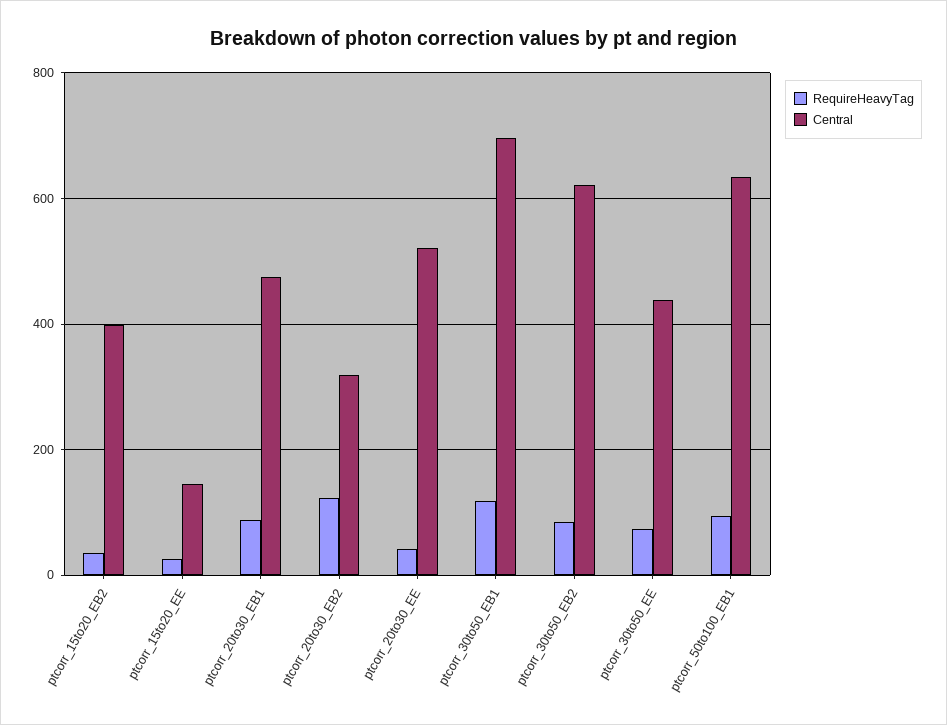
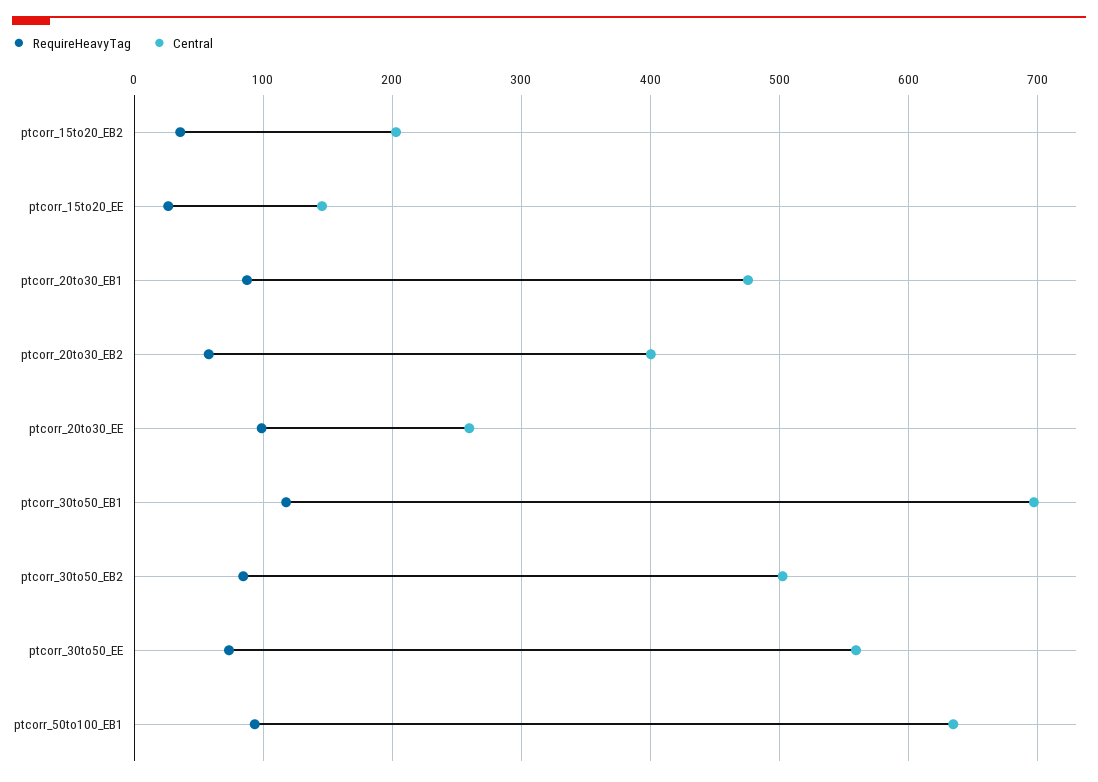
  {
    "RequireHeavyTag": {
      "ptcorr_15to20_EB2": 40,
      "ptcorr_15to20_EE": 30,
      "ptcorr_20to30_EB1": 90,
-     "ptcorr_20to30_EB2": 120,
+     "ptcorr_20to30_EB2": 60,
-     "ptcorr_20to30_EE": 40,
+     "ptcorr_20to30_EE": 100,
      "ptcorr_30to50_EB1": 120,
      "ptcorr_30to50_EB2": 80,
      "ptcorr_30to50_EE": 70,
      "ptcorr_50to100_EB1": 90
    },
    "Central": {
-     "ptcorr_15to20_EB2": 400,
+     "ptcorr_15to20_EB2": 200,
      "ptcorr_15to20_EE": 150,
      "ptcorr_20to30_EB1": 480,
-     "ptcorr_20to30_EB2": 320,
+     "ptcorr_20to30_EB2": 400,
-     "ptcorr_20to30_EE": 520,
+     "ptcorr_20to30_EE": 260,
      "ptcorr_30to50_EB1": 700,
-     "ptcorr_30to50_EB2": 620,
+     "ptcorr_30to50_EB2": 500,
-     "ptcorr_30to50_EE": 440,
+     "ptcorr_30to50_EE": 560,
      "ptcorr_50to100_EB1": 630
    }
  }

